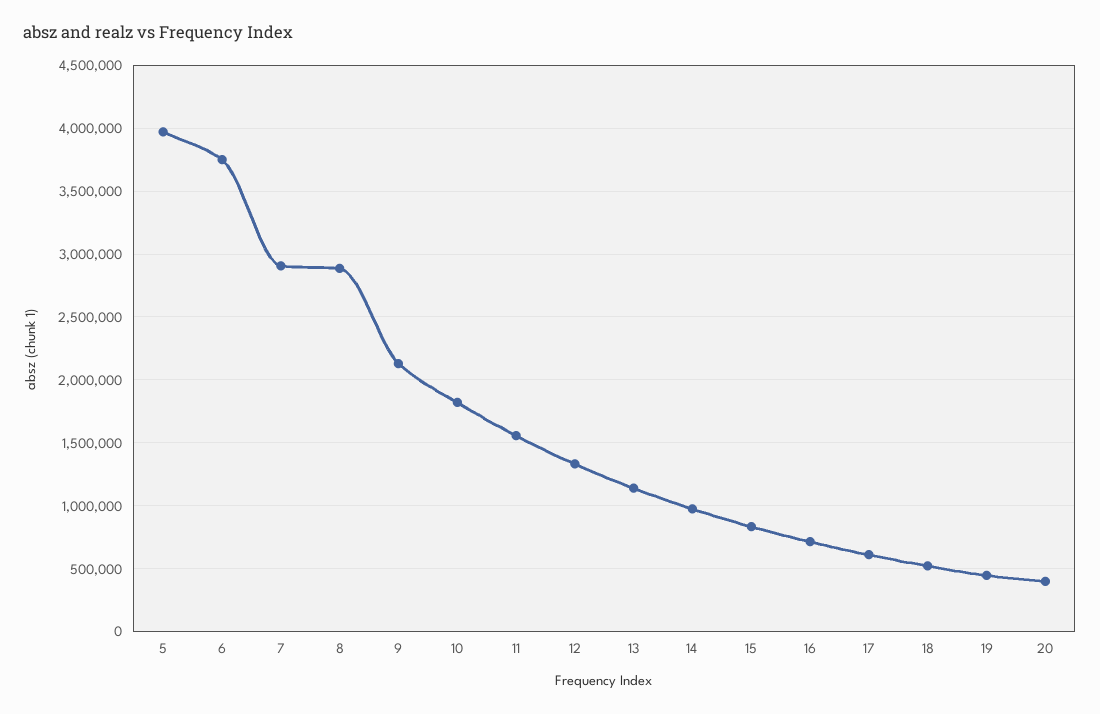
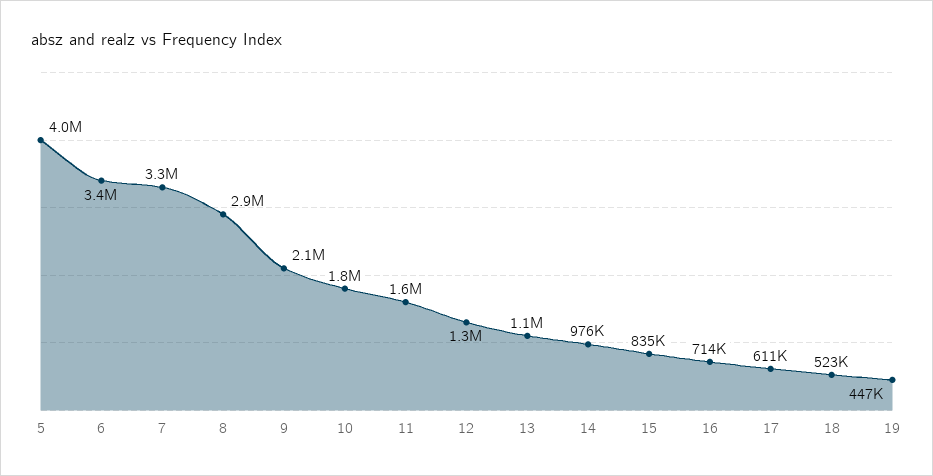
  {
    "5": 4000000,
-   "6": 3750000,
+   "6": 3400000,
-   "7": 2900000,
+   "7": 3300000,
    "8": 2900000,
    "9": 2100000,
    "10": 1800000,
    "11": 1600000,
    "12": 1300000,
    "13": 1100000,
    "14": 976000,
    "15": 835000,
    "16": 714000,
    "17": 611000,
    "18": 523000,
-   "19": 447000,
+   "19": 447000
-   "20": 400000
  }

